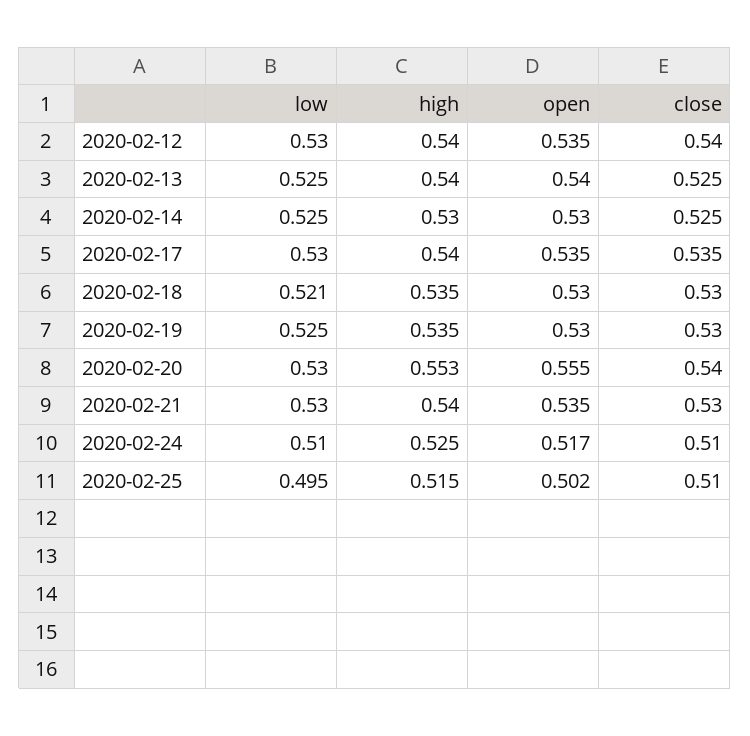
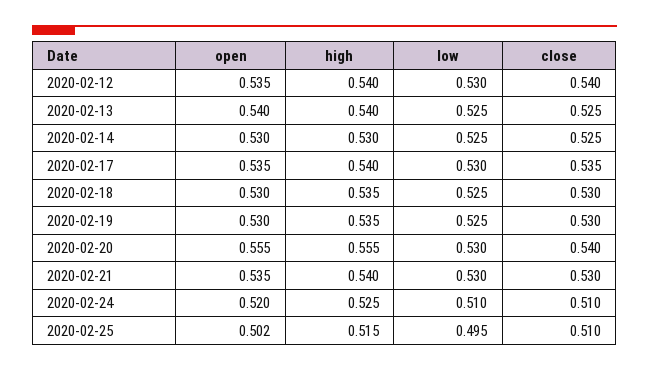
  {
    "low": {
      "2020-02-12": 0.53,
      "2020-02-13": 0.525,
      "2020-02-14": 0.525,
      "2020-02-17": 0.53,
-     "2020-02-18": 0.521,
+     "2020-02-18": 0.525,
      "2020-02-19": 0.525,
      "2020-02-20": 0.53,
      "2020-02-21": 0.53,
      "2020-02-24": 0.51,
      "2020-02-25": 0.495
    },
    "high": {
      "2020-02-12": 0.54,
      "2020-02-13": 0.54,
      "2020-02-14": 0.53,
      "2020-02-17": 0.54,
      "2020-02-18": 0.535,
      "2020-02-19": 0.535,
-     "2020-02-20": 0.553,
+     "2020-02-20": 0.555,
      "2020-02-21": 0.54,
      "2020-02-24": 0.525,
      "2020-02-25": 0.515
    },
    "open": {
      "2020-02-12": 0.535,
      "2020-02-13": 0.54,
      "2020-02-14": 0.53,
      "2020-02-17": 0.535,
      "2020-02-18": 0.53,
      "2020-02-19": 0.53,
      "2020-02-20": 0.555,
      "2020-02-21": 0.535,
-     "2020-02-24": 0.517,
+     "2020-02-24": 0.52,
      "2020-02-25": 0.502
    },
    "close": {
      "2020-02-12": 0.54,
      "2020-02-13": 0.525,
      "2020-02-14": 0.525,
      "2020-02-17": 0.535,
      "2020-02-18": 0.53,
      "2020-02-19": 0.53,
      "2020-02-20": 0.54,
      "2020-02-21": 0.53,
      "2020-02-24": 0.51,
      "2020-02-25": 0.51
    }
  }

